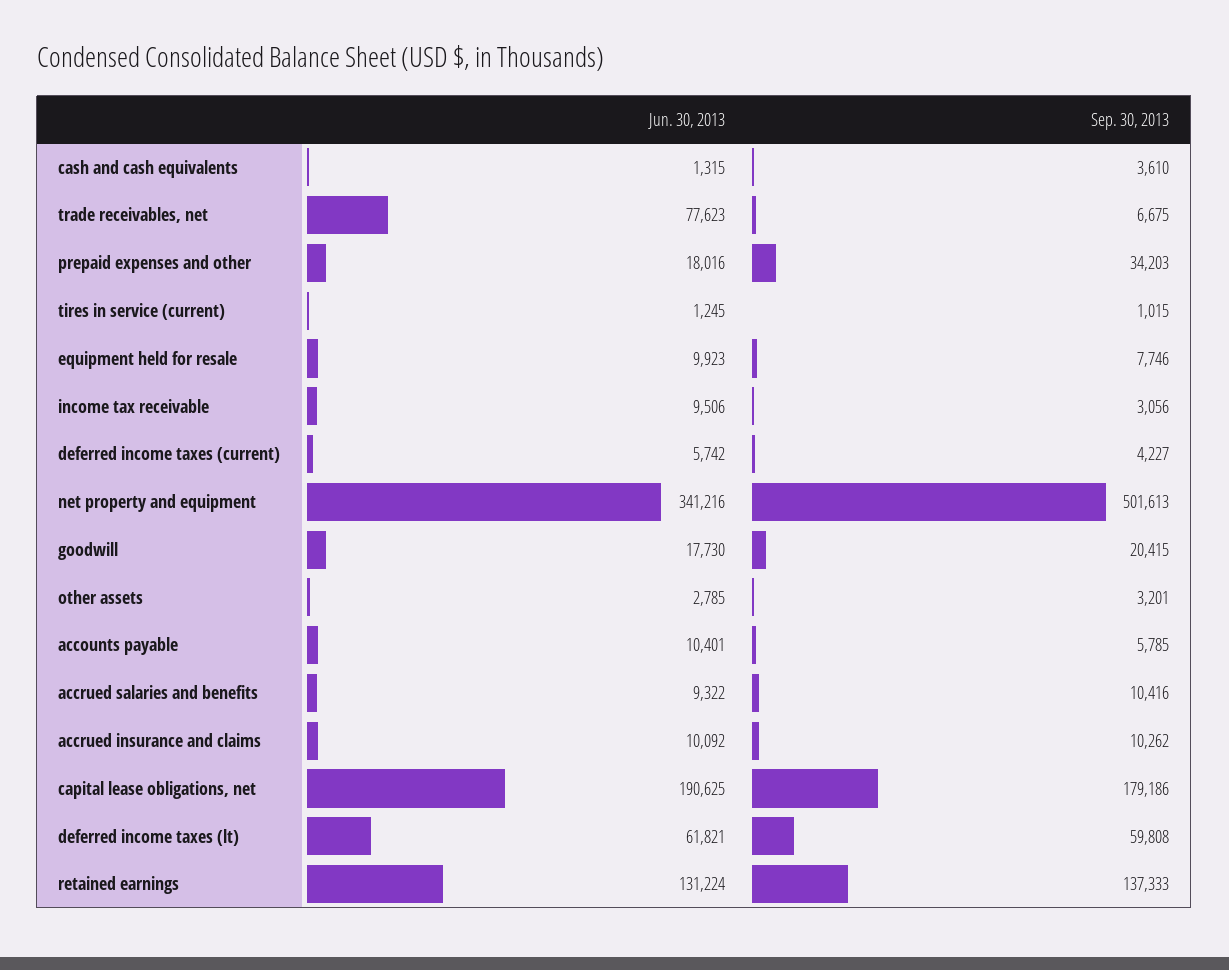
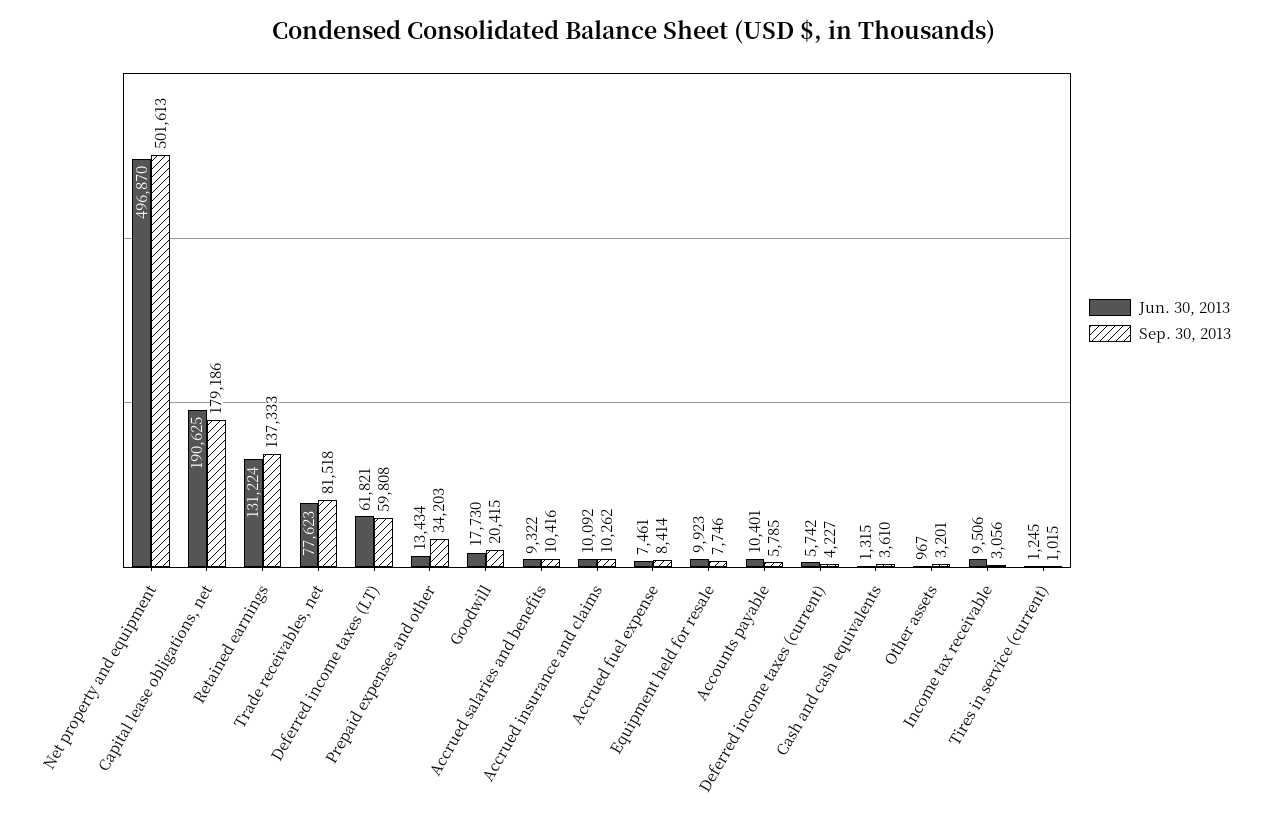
  {
    "Jun. 30, 2013": {
      "cash and cash equivalents": 1315,
      "trade receivables, net": 77623,
-     "prepaid expenses and other": 18016,
+     "prepaid expenses and other": 13434,
      "tires in service (current)": 1245,
      "equipment held for resale": 9923,
      "income tax receivable": 9506,
      "deferred income taxes (current)": 5742,
-     "net property and equipment": 341216,
+     "net property and equipment": 496870,
      "goodwill": 17730,
-     "other assets": 2785,
+     "other assets": 967,
      "accounts payable": 10401,
      "accrued salaries and benefits": 9322,
      "accrued insurance and claims": 10092,
      "capital lease obligations, net": 190625,
      "deferred income taxes (lt)": 61821,
-     "retained earnings": 131224
+     "retained earnings": 131224,
+     "Accrued fuel expense": 7461
    },
    "Sep. 30, 2013": {
      "cash and cash equivalents": 3610,
-     "trade receivables, net": 6675,
+     "trade receivables, net": 81518,
      "prepaid expenses and other": 34203,
      "tires in service (current)": 1015,
      "equipment held for resale": 7746,
      "income tax receivable": 3056,
      "deferred income taxes (current)": 4227,
      "net property and equipment": 501613,
      "goodwill": 20415,
      "other assets": 3201,
      "accounts payable": 5785,
      "accrued salaries and benefits": 10416,
      "accrued insurance and claims": 10262,
      "capital lease obligations, net": 179186,
      "deferred income taxes (lt)": 59808,
-     "retained earnings": 137333
+     "retained earnings": 137333,
+     "Accrued fuel expense": 8414
    }
  }

